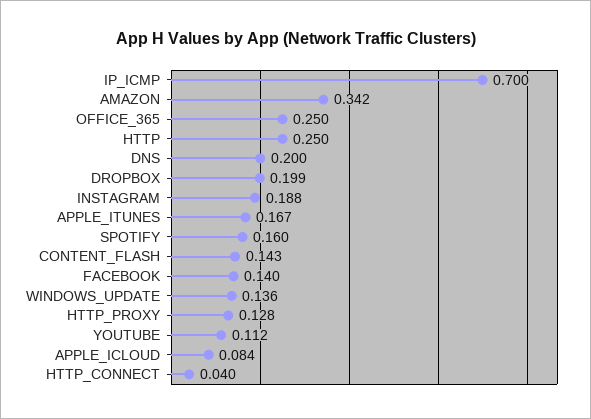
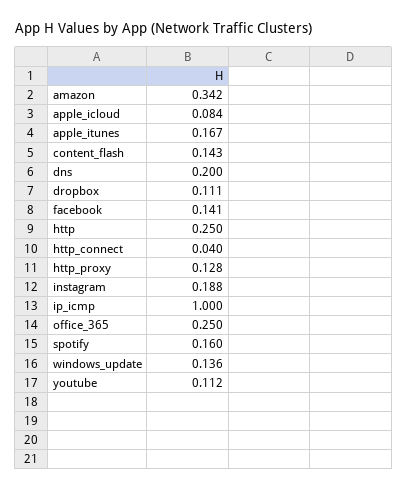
  {
-   "IP_ICMP": 0.7,
+   "IP_ICMP": 1,
    "AMAZON": 0.342,
    "OFFICE_365": 0.25,
    "HTTP": 0.25,
    "DNS": 0.2,
-   "DROPBOX": 0.199,
+   "DROPBOX": 0.111,
    "INSTAGRAM": 0.188,
    "APPLE_ITUNES": 0.167,
    "SPOTIFY": 0.16,
    "CONTENT_FLASH": 0.143,
-   "FACEBOOK": 0.14,
+   "FACEBOOK": 0.141,
    "WINDOWS_UPDATE": 0.136,
    "HTTP_PROXY": 0.128,
    "YOUTUBE": 0.112,
    "APPLE_ICLOUD": 0.084,
    "HTTP_CONNECT": 0.04
  }

